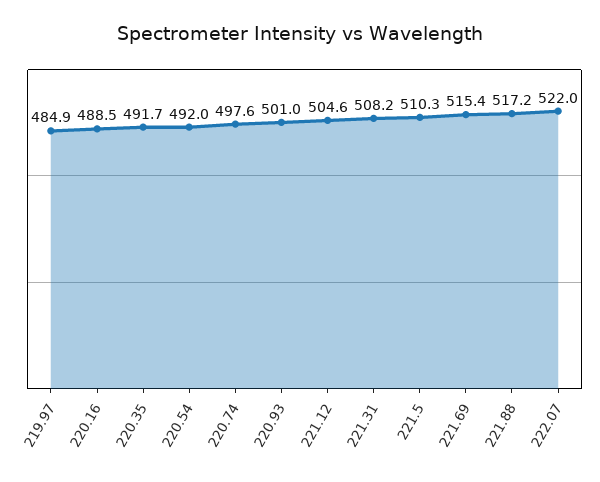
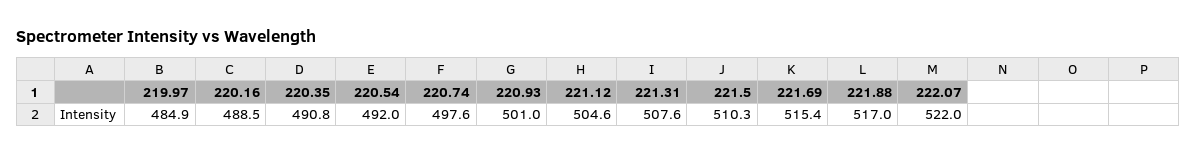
  {
    "219.97": 484.9,
    "220.16": 488.5,
-   "220.35": 491.7,
+   "220.35": 490.8,
    "220.54": 492,
    "220.74": 497.6,
    "220.93": 501,
    "221.12": 504.6,
-   "221.31": 508.2,
+   "221.31": 507.6,
    "221.5": 510.3,
    "221.69": 515.4,
-   "221.88": 517.2,
+   "221.88": 517,
    "222.07": 522
  }

